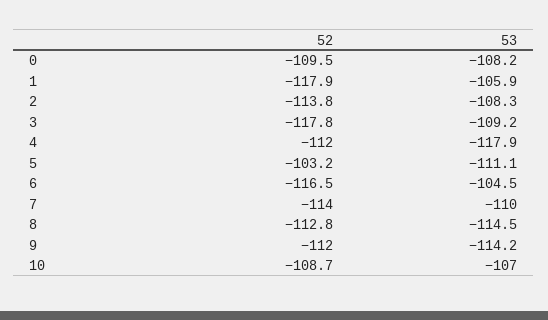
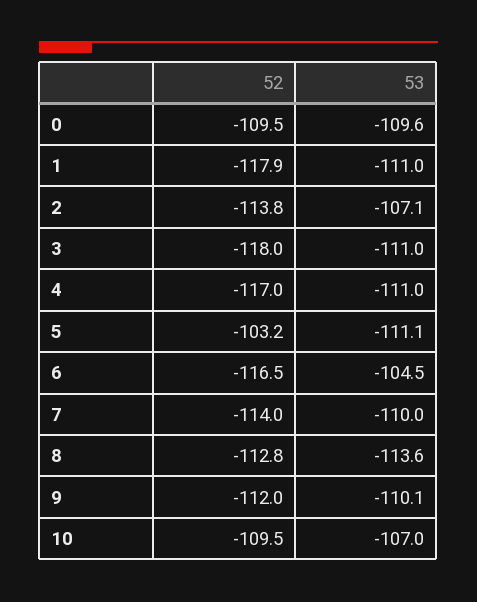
  {
    "52": {
      "0": -109.5,
      "1": -117.9,
      "2": -113.8,
-     "3": -117.8,
+     "3": -118,
-     "4": -112,
+     "4": -117,
      "5": -103.2,
      "6": -116.5,
      "7": -114,
      "8": -112.8,
      "9": -112,
-     "10": -108.7
+     "10": -109.5
    },
    "53": {
-     "0": -108.2,
+     "0": -109.6,
-     "1": -105.9,
+     "1": -111,
-     "2": -108.3,
+     "2": -107.1,
-     "3": -109.2,
+     "3": -111,
-     "4": -117.9,
+     "4": -111,
      "5": -111.1,
      "6": -104.5,
      "7": -110,
-     "8": -114.5,
+     "8": -113.6,
-     "9": -114.2,
+     "9": -110.1,
      "10": -107
    }
  }

